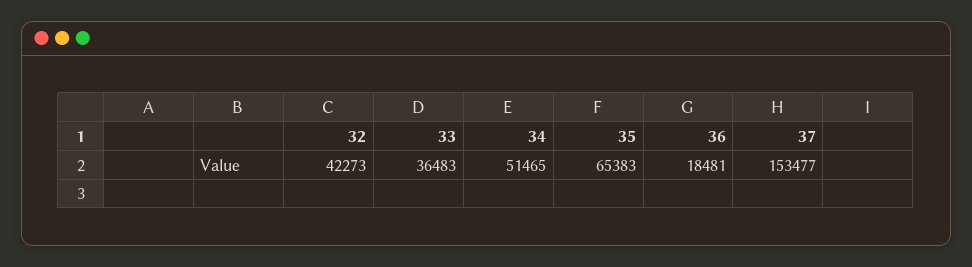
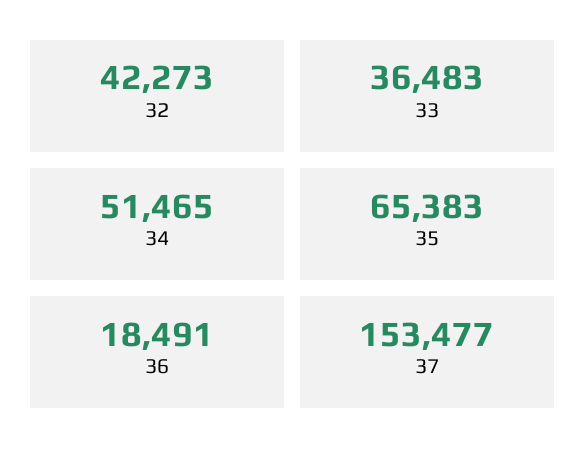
  {
    "32": 42273,
    "33": 36483,
    "34": 51465,
    "35": 65383,
-   "36": 18481,
+   "36": 18491,
    "37": 153477
  }

